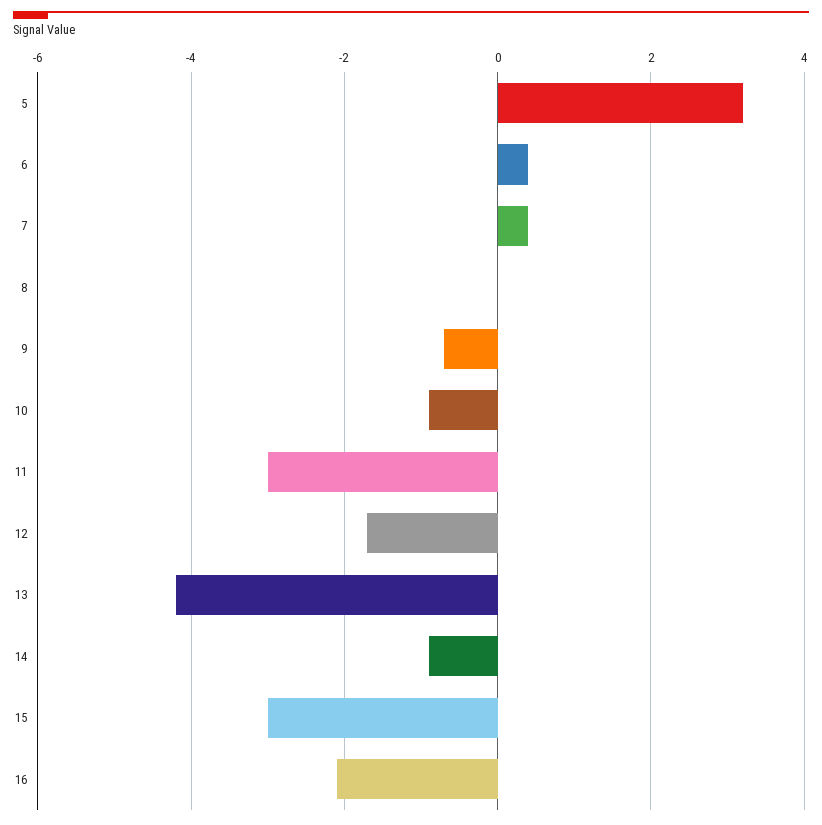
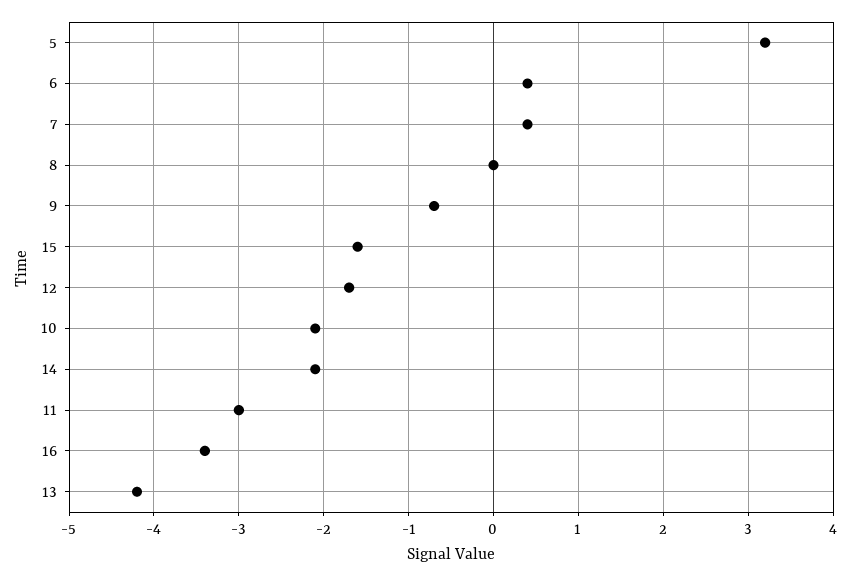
  {
    "5": 3.2,
    "6": 0.4,
    "7": 0.4,
    "8": 0,
    "9": -0.7,
-   "10": -1,
+   "10": -2.1,
    "11": -3,
    "12": -1.7,
    "13": -4.2,
-   "14": -1,
+   "14": -2.1,
-   "15": -3,
+   "15": -1.6,
-   "16": -2
+   "16": -3.4
  }

